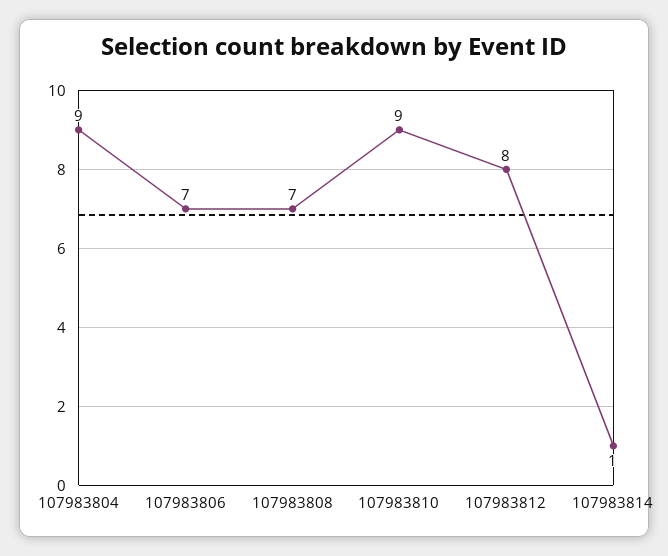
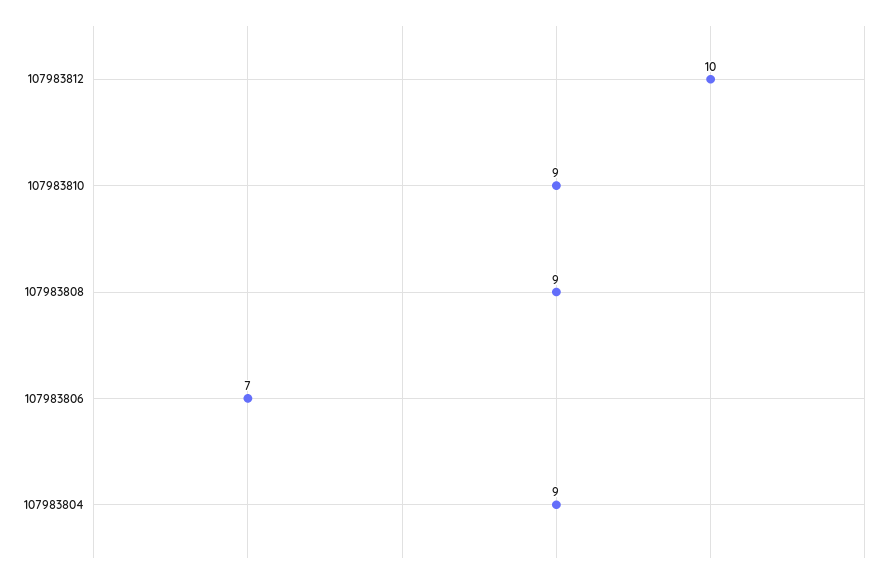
  {
    "107983804": 9,
    "107983806": 7,
-   "107983808": 7,
+   "107983808": 9,
    "107983810": 9,
-   "107983812": 8,
+   "107983812": 10
-   "107983814": 1
  }

